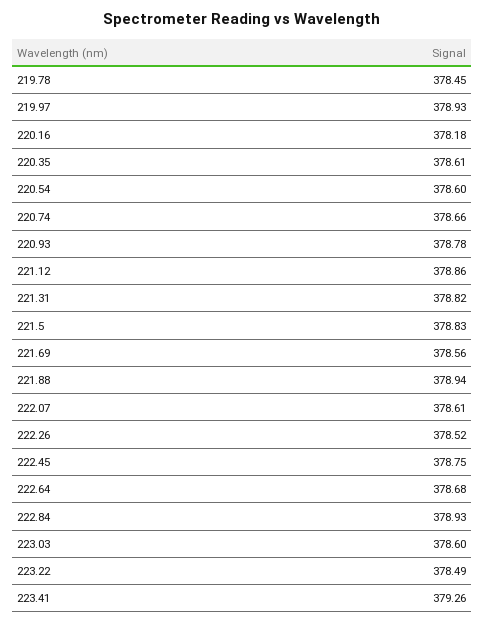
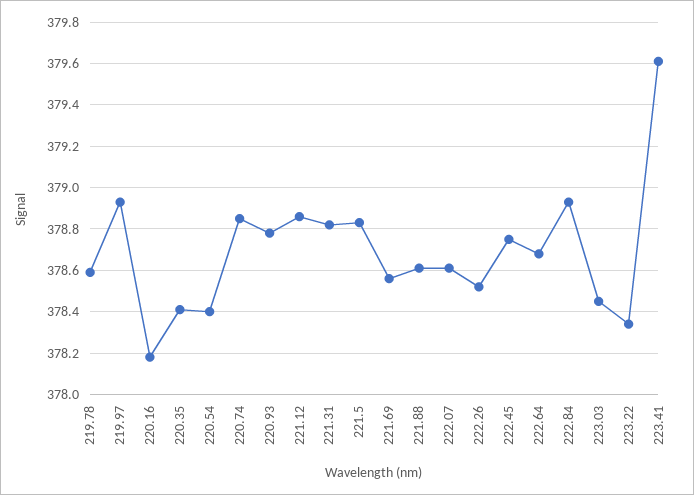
  {
-   "219.78": 378.45,
+   "219.78": 378.6,
    "219.97": 378.93,
    "220.16": 378.18,
-   "220.35": 378.61,
+   "220.35": 378.4,
-   "220.54": 378.6,
+   "220.54": 378.4,
-   "220.74": 378.66,
+   "220.74": 378.85,
    "220.93": 378.78,
    "221.12": 378.86,
    "221.31": 378.82,
    "221.5": 378.83,
    "221.69": 378.56,
-   "221.88": 378.94,
+   "221.88": 378.6,
    "222.07": 378.61,
    "222.26": 378.52,
    "222.45": 378.75,
    "222.64": 378.68,
    "222.84": 378.93,
-   "223.03": 378.6,
+   "223.03": 378.45,
-   "223.22": 378.49,
+   "223.22": 378.35,
-   "223.41": 379.26
+   "223.41": 379.6
  }

